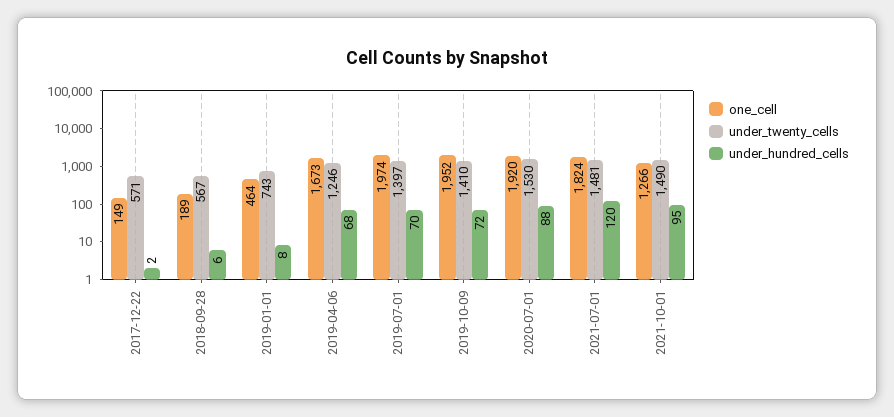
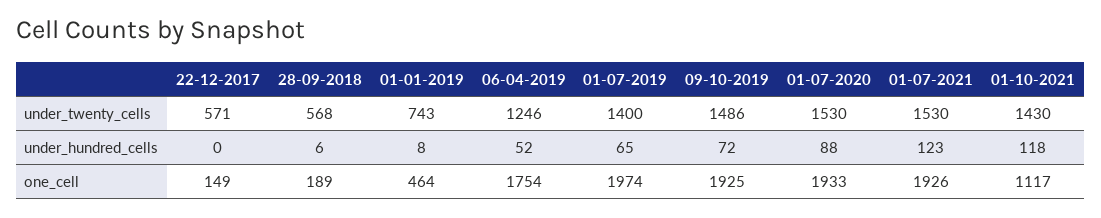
  {
    "one_cell": {
      "2017-12-22": 149,
      "2018-09-28": 189,
      "2019-01-01": 464,
-     "2019-04-06": 1673,
+     "2019-04-06": 1754,
      "2019-07-01": 1974,
-     "2019-10-09": 1952,
+     "2019-10-09": 1925,
-     "2020-07-01": 1920,
+     "2020-07-01": 1933,
-     "2021-07-01": 1824,
+     "2021-07-01": 1926,
-     "2021-10-01": 1266
+     "2021-10-01": 1117
    },
    "under_twenty_cells": {
      "2017-12-22": 571,
-     "2018-09-28": 567,
+     "2018-09-28": 568,
      "2019-01-01": 743,
      "2019-04-06": 1246,
-     "2019-07-01": 1397,
+     "2019-07-01": 1400,
-     "2019-10-09": 1410,
+     "2019-10-09": 1486,
      "2020-07-01": 1530,
-     "2021-07-01": 1481,
+     "2021-07-01": 1530,
-     "2021-10-01": 1490
+     "2021-10-01": 1430
    },
    "under_hundred_cells": {
-     "2017-12-22": 2,
+     "2017-12-22": 0,
      "2018-09-28": 6,
      "2019-01-01": 8,
-     "2019-04-06": 68,
+     "2019-04-06": 52,
-     "2019-07-01": 70,
+     "2019-07-01": 65,
      "2019-10-09": 72,
      "2020-07-01": 88,
-     "2021-07-01": 120,
+     "2021-07-01": 123,
-     "2021-10-01": 95
+     "2021-10-01": 118
    }
  }

